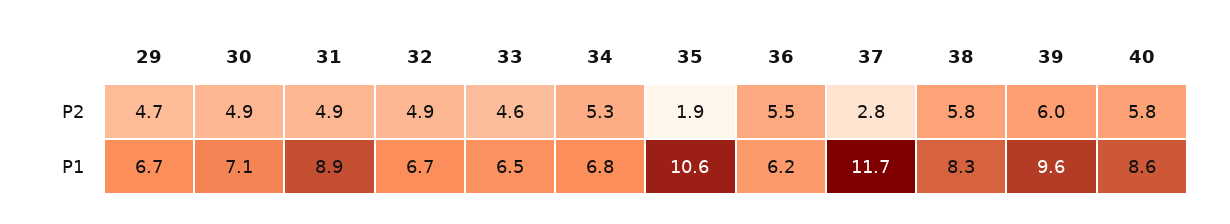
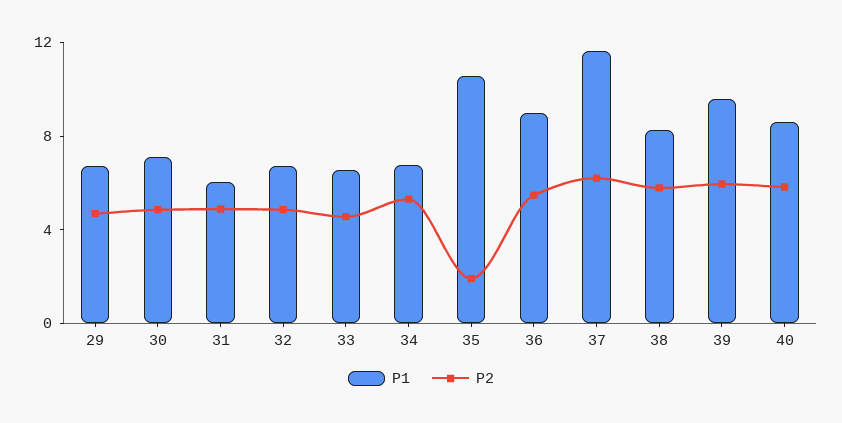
  {
    "P2": {
      "29": 4.7,
      "30": 4.9,
      "31": 4.9,
      "32": 4.9,
      "33": 4.6,
      "34": 5.3,
      "35": 1.9,
      "36": 5.5,
-     "37": 2.8,
+     "37": 6,
      "38": 5.8,
      "39": 6,
      "40": 5.8
    },
    "P1": {
      "29": 6.7,
      "30": 7.1,
-     "31": 8.9,
+     "31": 6,
      "32": 6.7,
      "33": 6.5,
      "34": 6.8,
      "35": 10.6,
-     "36": 6.2,
+     "36": 9,
      "37": 11.7,
      "38": 8.3,
      "39": 9.6,
      "40": 8.6
    }
  }

